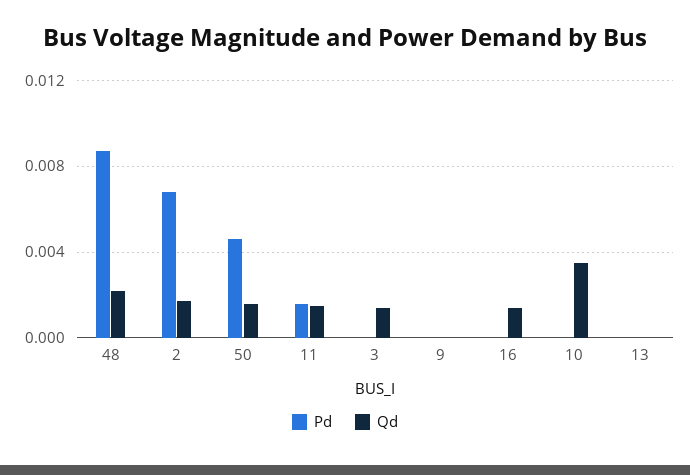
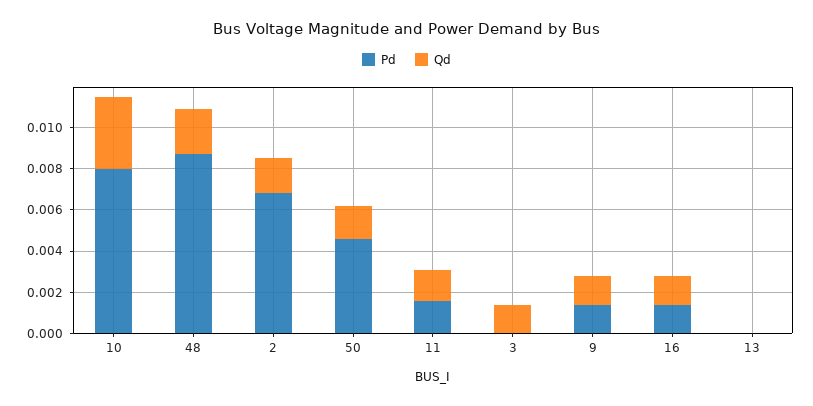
  {
    "Pd": {
      "48": 0.0085,
      "2": 0.007,
      "50": 0.0045,
      "11": 0.0015,
      "3": 0,
-     "9": 0,
+     "9": 0.0015,
-     "16": 0,
+     "16": 0.0015,
-     "10": 0,
+     "10": 0.008,
      "13": 0
    },
    "Qd": {
      "48": 0.002,
      "2": 0.0015,
      "50": 0.0015,
      "11": 0.0015,
      "3": 0.0015,
-     "9": 0,
+     "9": 0.0015,
      "16": 0.0015,
      "10": 0.0035,
      "13": 0
    }
  }

